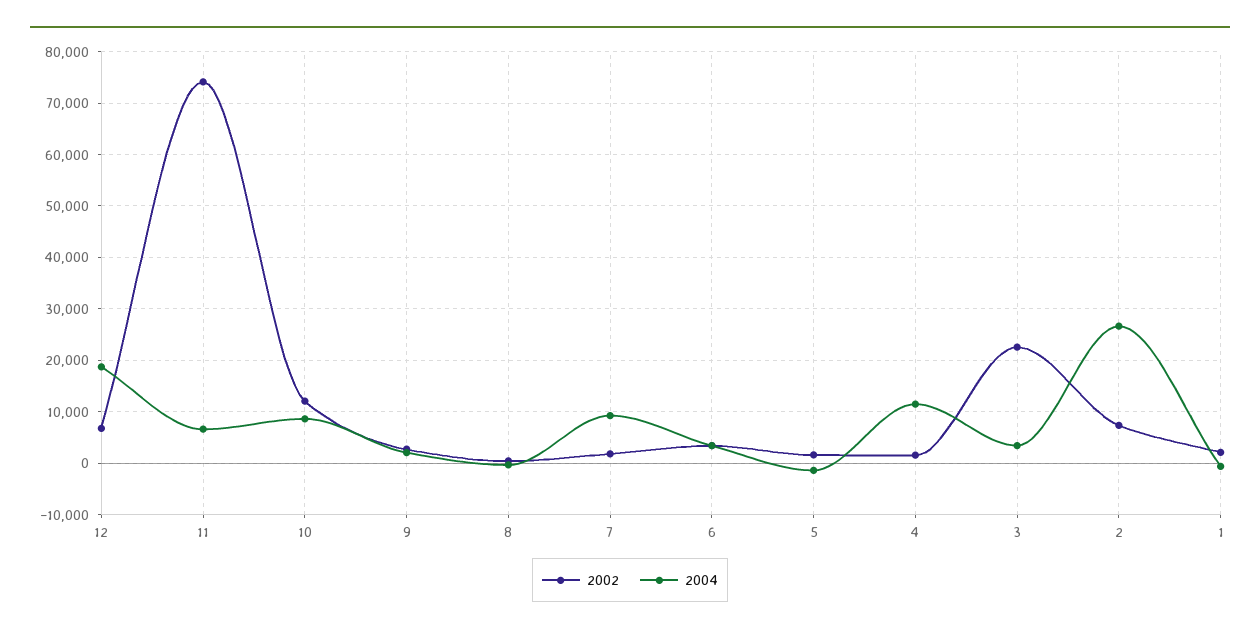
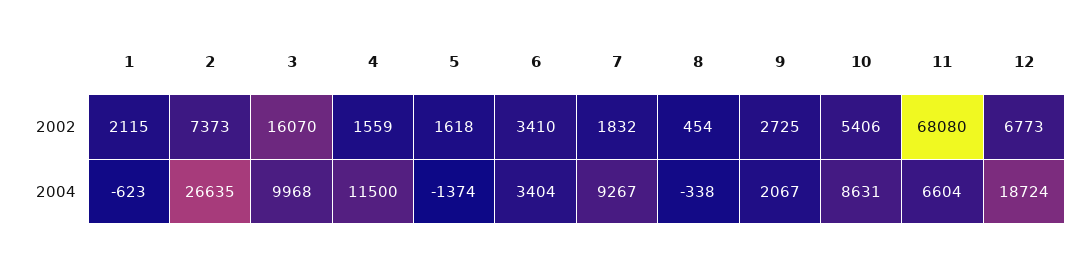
  {
    "2002": {
      "12": 6773,
-     "11": 74000,
+     "11": 68080,
-     "10": 12000,
+     "10": 5406,
      "9": 2725,
      "8": 454,
      "7": 1832,
      "6": 3410,
      "5": 1618,
      "4": 1559,
-     "3": 22000,
+     "3": 16070,
      "2": 7373,
      "1": 2115
    },
    "2004": {
      "12": 18724,
      "11": 6604,
      "10": 8631,
      "9": 2067,
      "8": -338,
      "7": 9267,
      "6": 3404,
      "5": -1374,
      "4": 11500,
-     "3": 4000,
+     "3": 9968,
      "2": 26635,
      "1": -623
    }
  }

